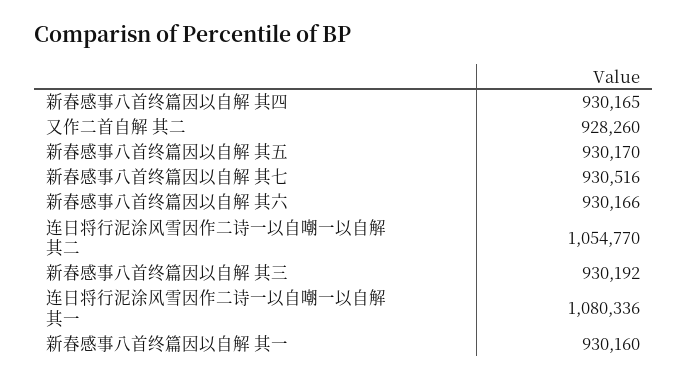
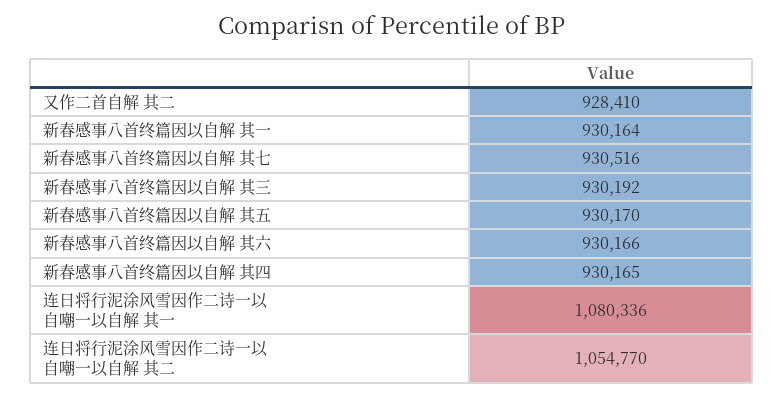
  {
    "新春感事八首终篇因以自解 其四": 930165,
-   "又作二首自解 其二": 928260,
+   "又作二首自解 其二": 928410,
    "新春感事八首终篇因以自解 其五": 930170,
    "新春感事八首终篇因以自解 其七": 930516,
    "新春感事八首终篇因以自解 其六": 930166,
    "连日将行泥涂风雪因作二诗一以自嘲一以自解 其二": 1054770,
    "新春感事八首终篇因以自解 其三": 930192,
    "连日将行泥涂风雪因作二诗一以自嘲一以自解 其一": 1080336,
-   "新春感事八首终篇因以自解 其一": 930160
+   "新春感事八首终篇因以自解 其一": 930164
  }

